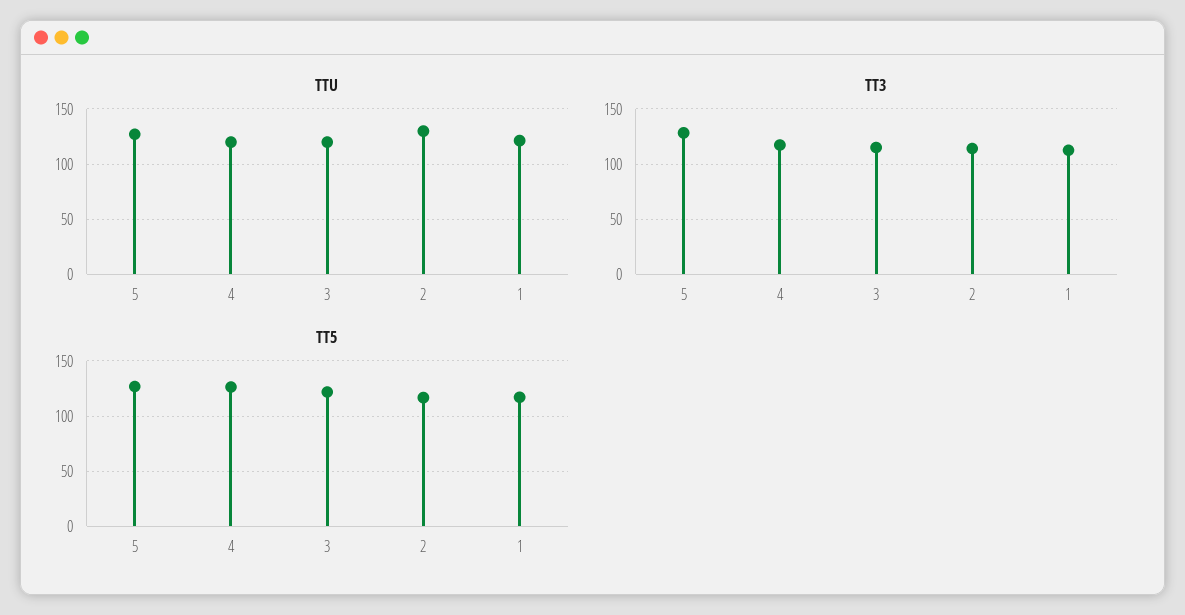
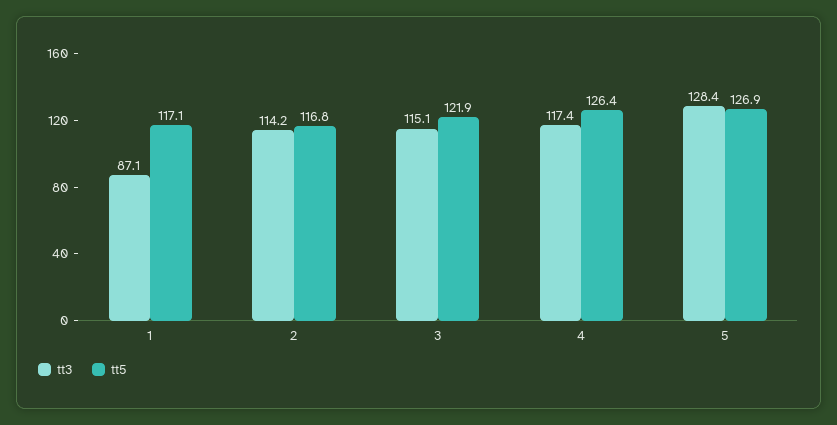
  {
-   "TTU": {
-     "5": 130,
-     "4": 120,
-     "3": 120,
-     "2": 130,
-     "1": 120
-   },
    "TT3": {
      "5": 128.4,
      "4": 117.4,
      "3": 115.1,
      "2": 114.2,
-     "1": 110
+     "1": 87.1
    },
    "TT5": {
      "5": 126.9,
      "4": 126.4,
      "3": 121.9,
      "2": 116.8,
      "1": 117.1
    }
  }

